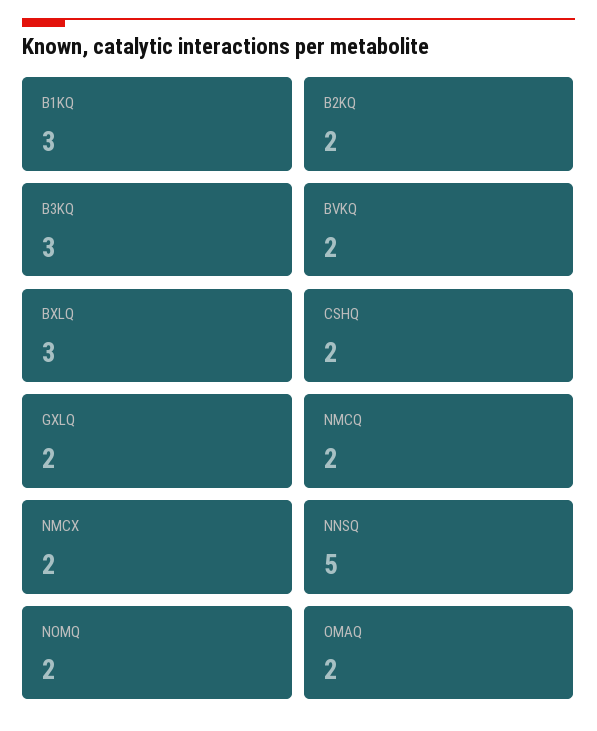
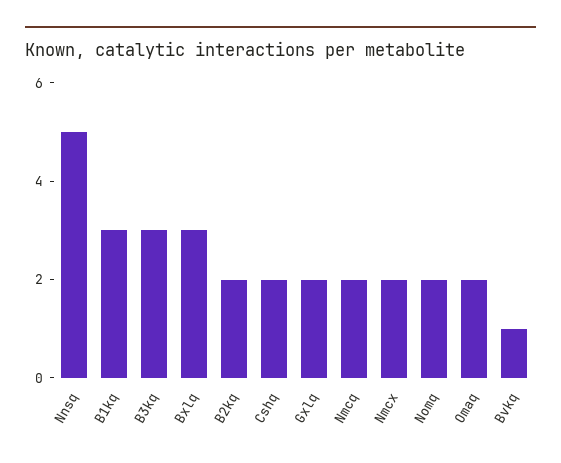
  {
    "B1KQ": 3,
    "B2KQ": 2,
    "B3KQ": 3,
-   "BVKQ": 2,
+   "BVKQ": 1,
    "BXLQ": 3,
    "CSHQ": 2,
    "GXLQ": 2,
    "NMCQ": 2,
    "NMCX": 2,
    "NNSQ": 5,
    "NOMQ": 2,
    "OMAQ": 2
  }

